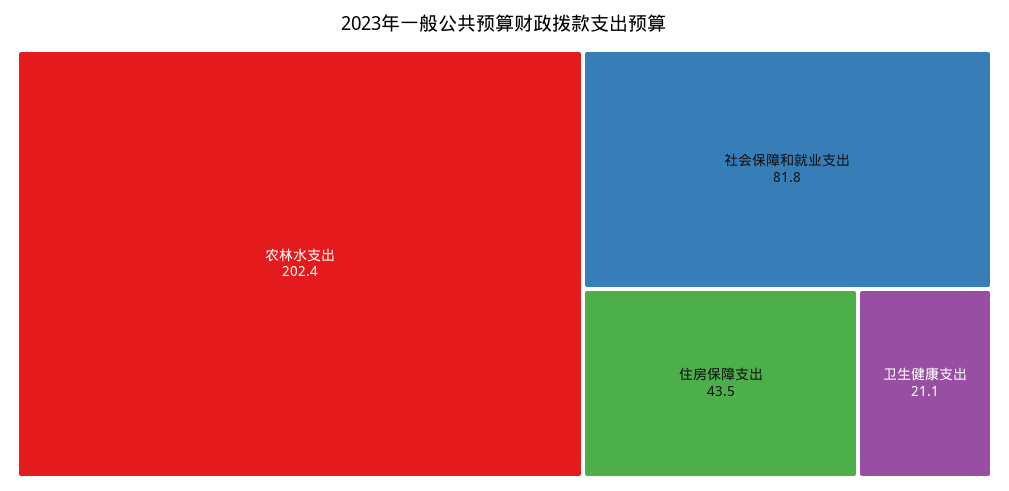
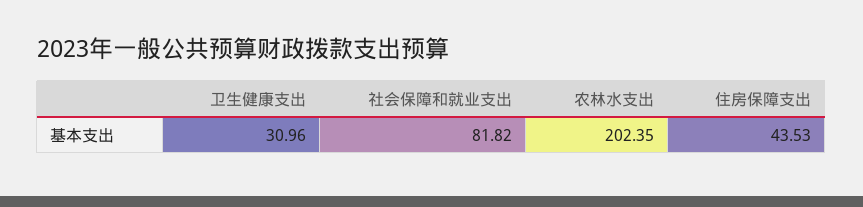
  {
    "农林水支出": 202.35,
    "社会保障和就业支出": 81.82,
    "住房保障支出": 43.53,
-   "卫生健康支出": 21.1
+   "卫生健康支出": 30.96
  }

